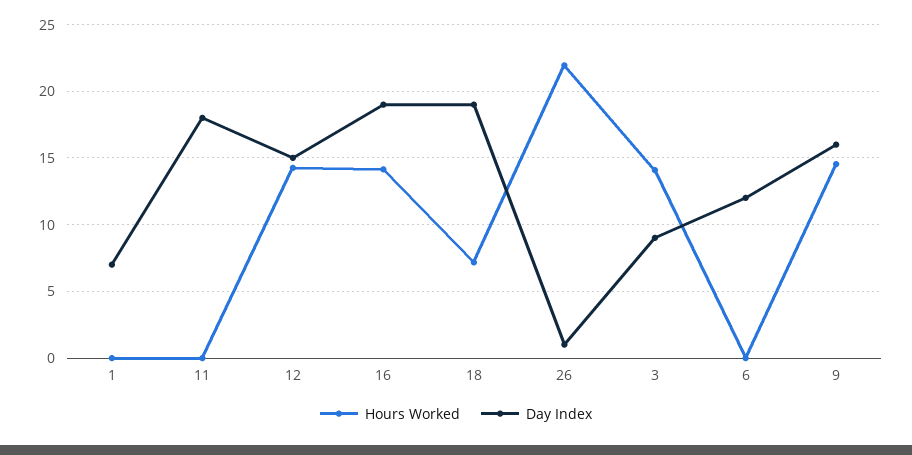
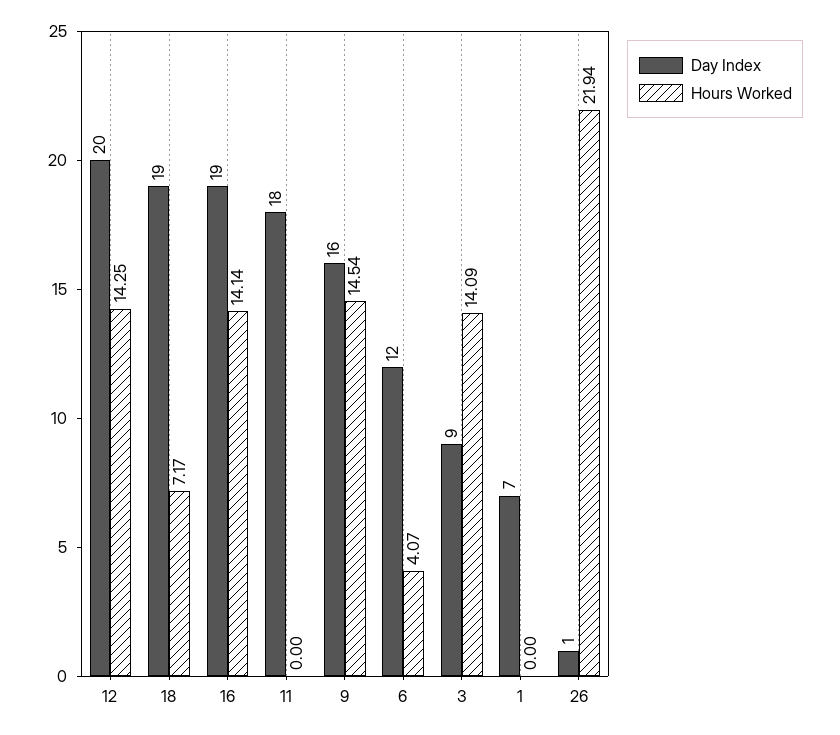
  {
    "Hours Worked": {
      "1": 0,
      "11": 0,
      "12": 14.25,
      "16": 14.14,
      "18": 7.17,
      "26": 21.94,
      "3": 14.09,
-     "6": 0,
+     "6": 4.07,
      "9": 14.54
    },
    "Day Index": {
      "1": 7,
      "11": 18,
-     "12": 15,
+     "12": 20,
      "16": 19,
      "18": 19,
      "26": 1,
      "3": 9,
      "6": 12,
      "9": 16
    }
  }

